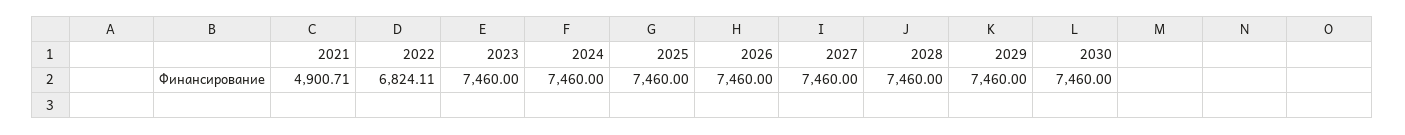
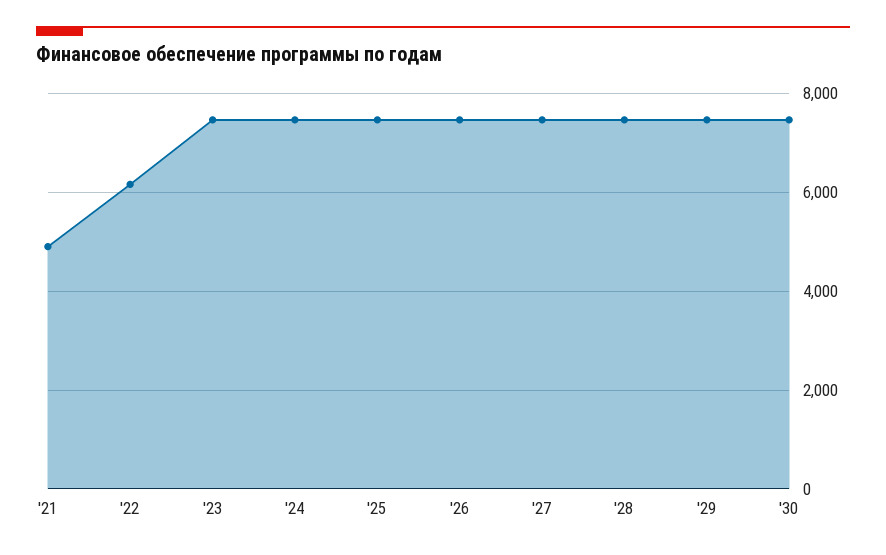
  {
    "2021": 4900.71,
-   "2022": 6824.11,
+   "2022": 6200,
    "2023": 7460,
    "2024": 7460,
    "2025": 7460,
    "2026": 7460,
    "2027": 7460,
    "2028": 7460,
    "2029": 7460,
    "2030": 7460
  }

